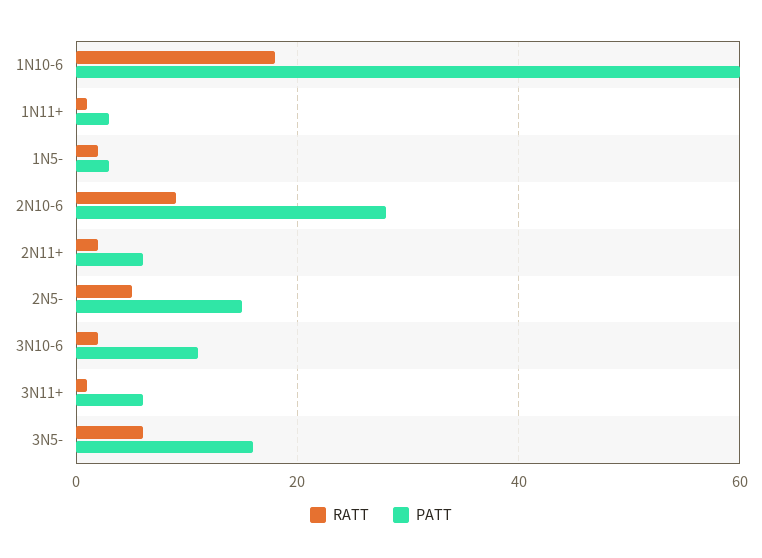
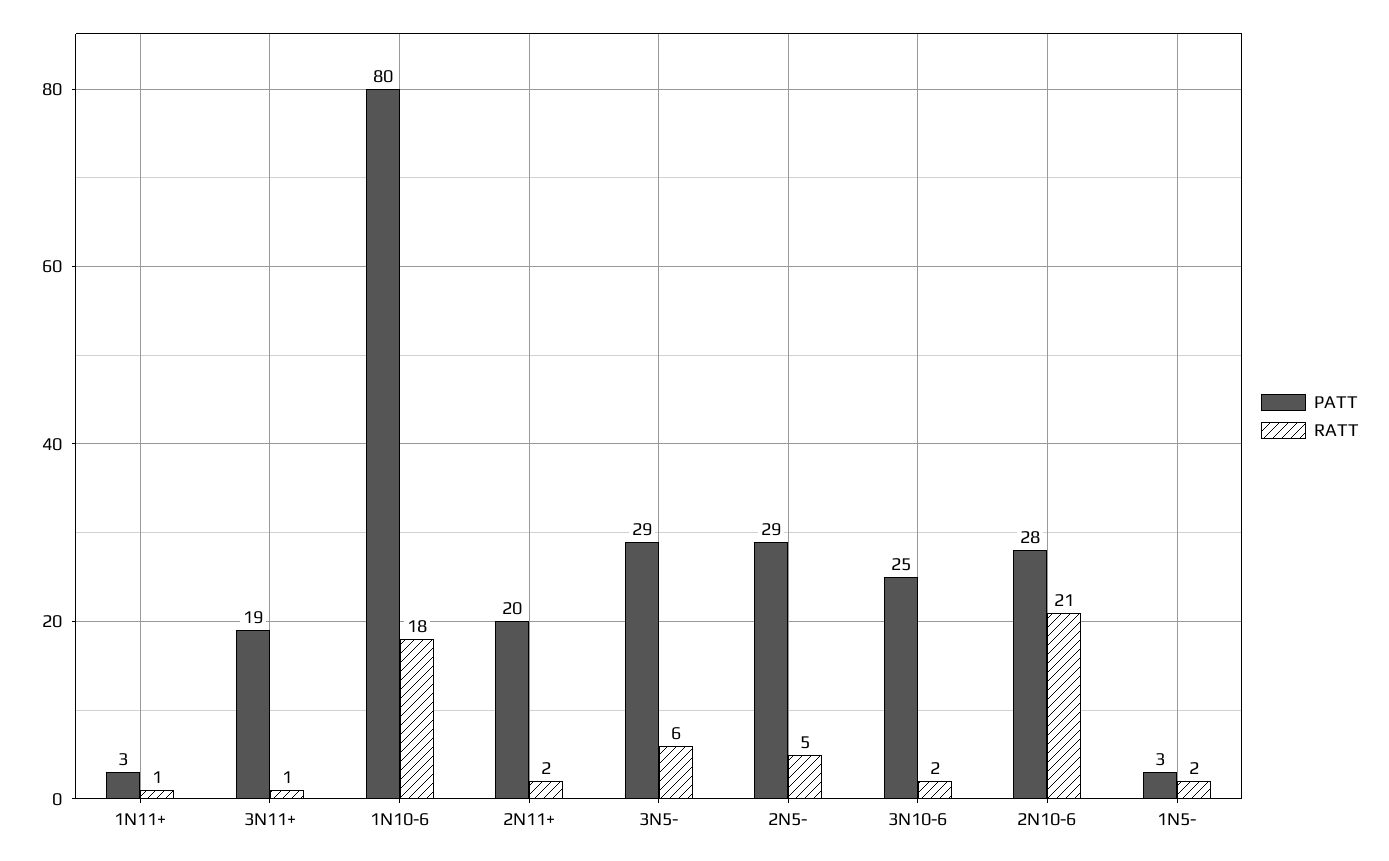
  {
    "RATT": {
      "1N10-6": 18,
      "1N11+": 1,
      "1N5-": 2,
-     "2N10-6": 10,
+     "2N10-6": 21,
      "2N11+": 2,
      "2N5-": 5,
      "3N10-6": 2,
      "3N11+": 1,
      "3N5-": 6
    },
    "PATT": {
-     "1N10-6": 60,
+     "1N10-6": 80,
      "1N11+": 3,
      "1N5-": 3,
      "2N10-6": 28,
-     "2N11+": 5,
+     "2N11+": 20,
-     "2N5-": 15,
+     "2N5-": 29,
-     "3N10-6": 10,
+     "3N10-6": 25,
-     "3N11+": 5,
+     "3N11+": 19,
-     "3N5-": 15
+     "3N5-": 29
    }
  }

